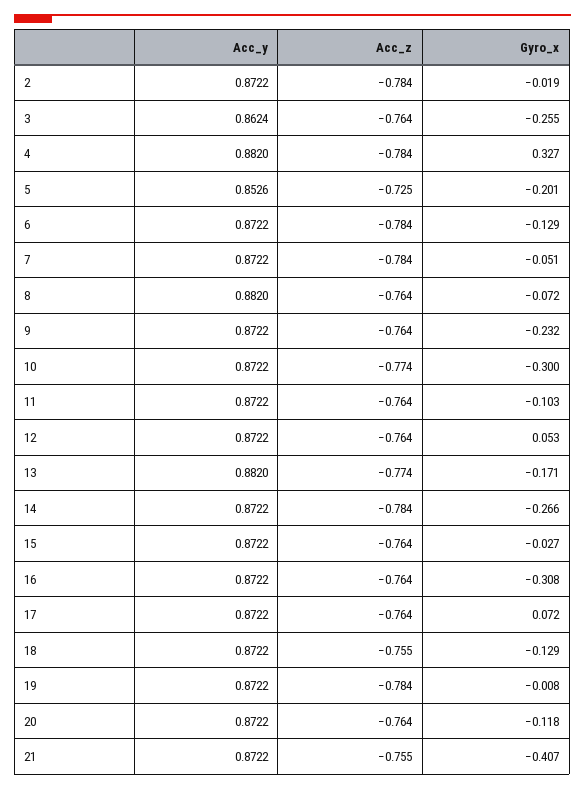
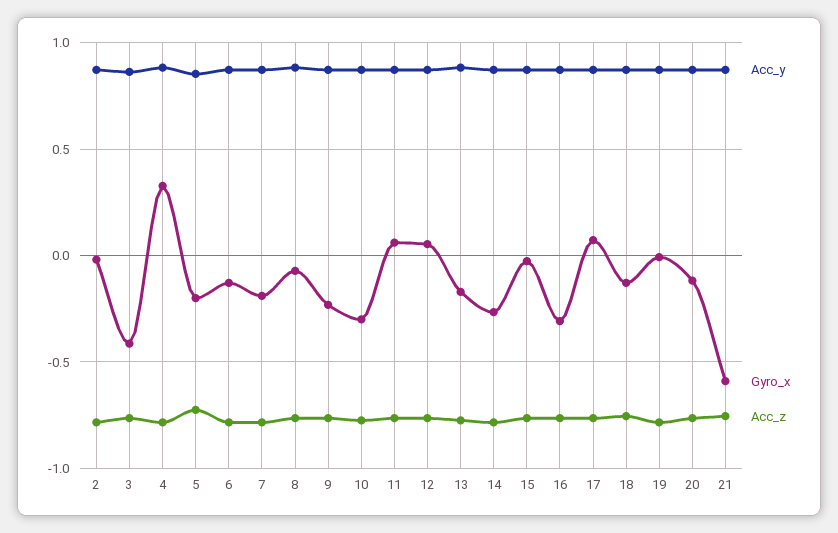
  {
    "Acc_y": {
      "2": 0.8722,
      "3": 0.8624,
      "4": 0.882,
      "5": 0.8526,
      "6": 0.8722,
      "7": 0.8722,
      "8": 0.882,
      "9": 0.8722,
      "10": 0.8722,
      "11": 0.8722,
      "12": 0.8722,
      "13": 0.882,
      "14": 0.8722,
      "15": 0.8722,
      "16": 0.8722,
      "17": 0.8722,
      "18": 0.8722,
      "19": 0.8722,
      "20": 0.8722,
      "21": 0.8722
    },
    "Acc_z": {
      "2": -0.784,
      "3": -0.764,
      "4": -0.784,
      "5": -0.725,
      "6": -0.784,
      "7": -0.784,
      "8": -0.764,
      "9": -0.764,
      "10": -0.774,
      "11": -0.764,
      "12": -0.764,
      "13": -0.774,
      "14": -0.784,
      "15": -0.764,
      "16": -0.764,
      "17": -0.764,
      "18": -0.755,
      "19": -0.784,
      "20": -0.764,
      "21": -0.755
    },
    "Gyro_x": {
      "2": -0.019,
-     "3": -0.255,
+     "3": -0.4,
      "4": 0.327,
      "5": -0.201,
      "6": -0.129,
-     "7": -0.051,
+     "7": -0.2,
      "8": -0.072,
      "9": -0.232,
      "10": -0.3,
-     "11": -0.103,
+     "11": 0.05,
      "12": 0.053,
      "13": -0.171,
      "14": -0.266,
      "15": -0.027,
      "16": -0.308,
      "17": 0.072,
      "18": -0.129,
      "19": -0.008,
      "20": -0.118,
-     "21": -0.407
+     "21": -0.6
    }
  }

